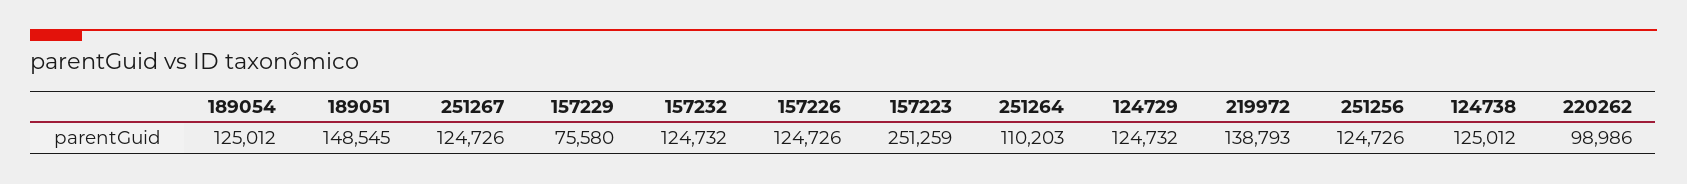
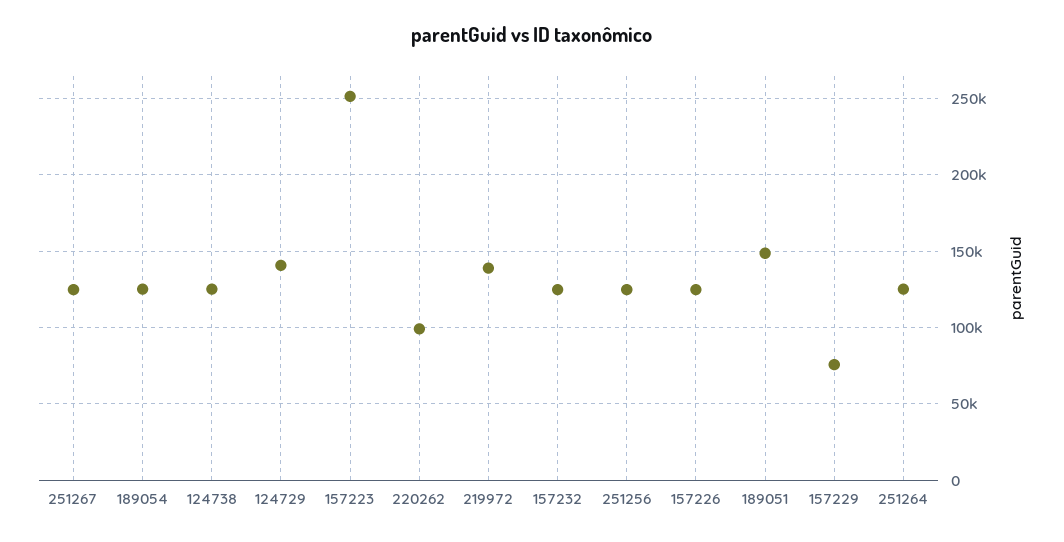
  {
    "189054": 125012,
    "189051": 148545,
    "251267": 124726,
    "157229": 75580,
    "157232": 124732,
    "157226": 124726,
    "157223": 251259,
-   "251264": 110203,
+   "251264": 125000,
-   "124729": 124732,
+   "124729": 140000,
    "219972": 138793,
    "251256": 124726,
    "124738": 125012,
    "220262": 98986
  }

